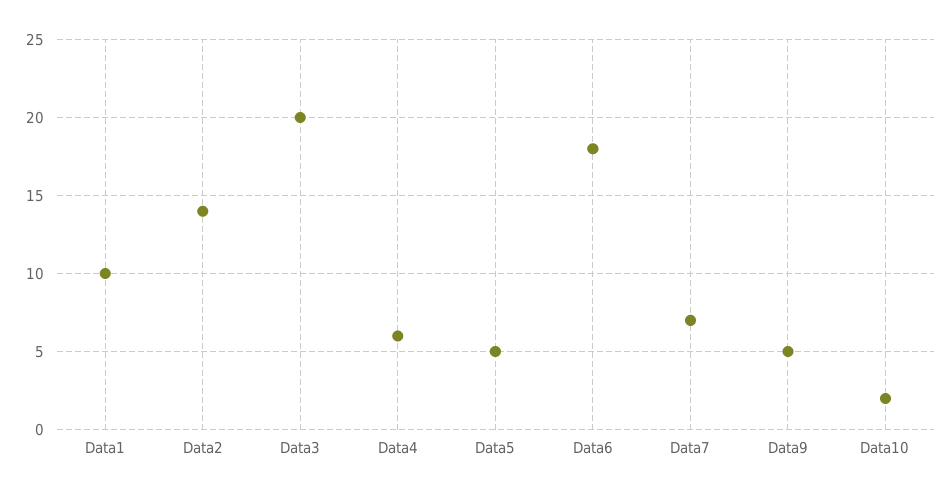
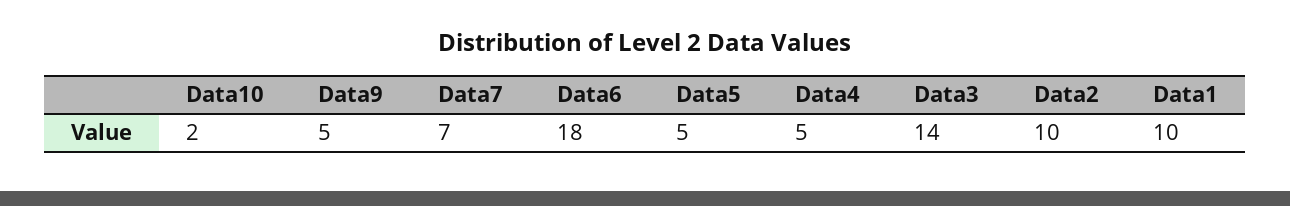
  {
    "Data1": 10,
-   "Data2": 14,
+   "Data2": 10,
-   "Data3": 20,
+   "Data3": 14,
-   "Data4": 6,
+   "Data4": 5,
    "Data5": 5,
    "Data6": 18,
    "Data7": 7,
    "Data9": 5,
    "Data10": 2
  }

